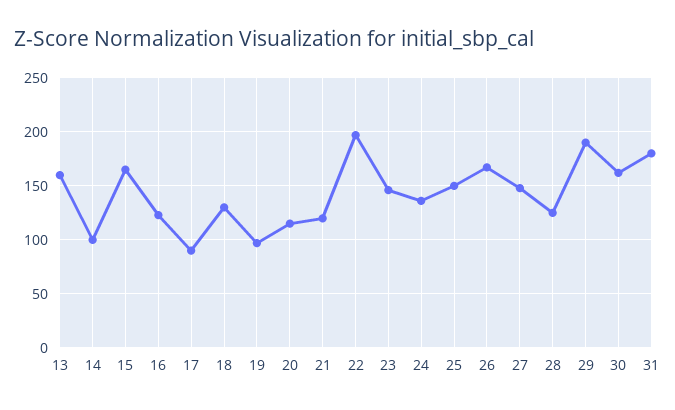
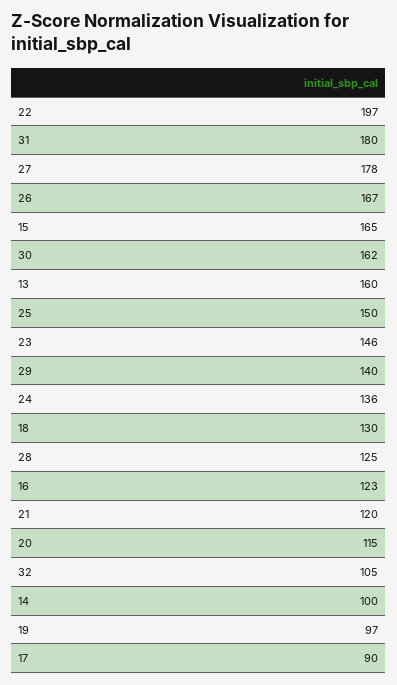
  {
    "13": 160,
    "14": 100,
    "15": 165,
    "16": 123,
    "17": 90,
    "18": 130,
    "19": 97,
    "20": 115,
    "21": 120,
    "22": 197,
    "23": 146,
    "24": 136,
    "25": 150,
    "26": 167,
-   "27": 150,
+   "27": 178,
    "28": 125,
-   "29": 190,
+   "29": 140,
    "30": 162,
-   "31": 180
+   "31": 180,
+   "32": 105
  }

